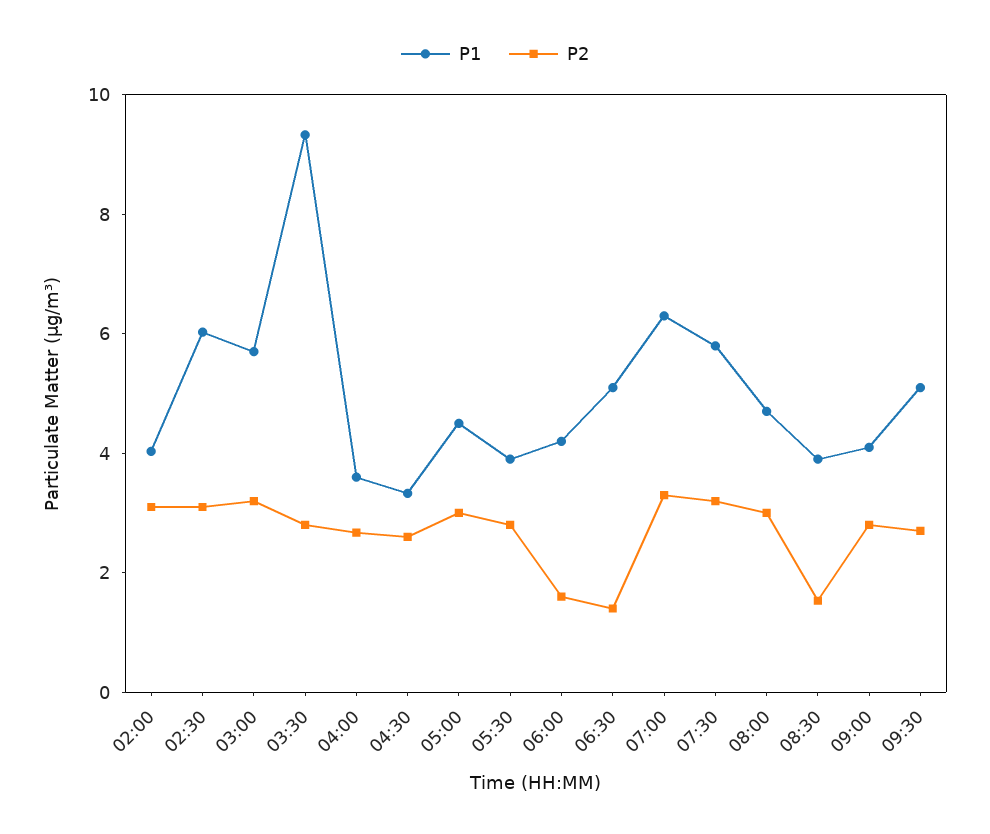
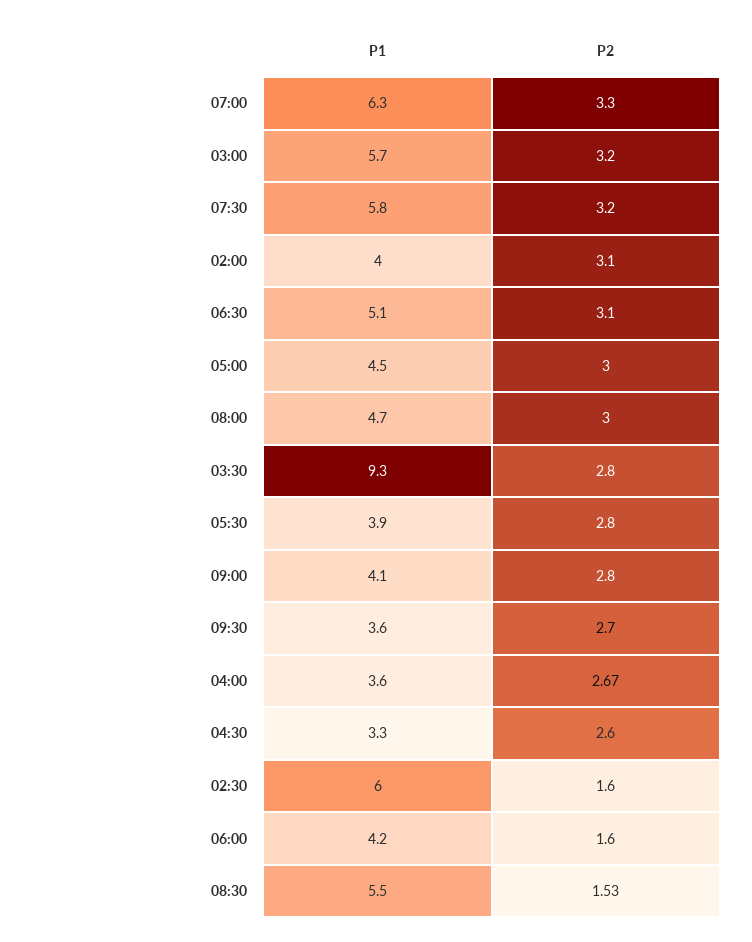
  {
    "P1": {
      "02:00": 4,
      "02:30": 6,
      "03:00": 5.7,
      "03:30": 9.3,
      "04:00": 3.6,
      "04:30": 3.3,
      "05:00": 4.5,
      "05:30": 3.9,
      "06:00": 4.2,
      "06:30": 5.1,
      "07:00": 6.3,
      "07:30": 5.8,
      "08:00": 4.7,
-     "08:30": 4,
+     "08:30": 5.5,
      "09:00": 4.1,
-     "09:30": 5
+     "09:30": 3.6
    },
    "P2": {
      "02:00": 3.1,
-     "02:30": 3,
+     "02:30": 1.6,
      "03:00": 3.2,
      "03:30": 2.8,
      "04:00": 2.67,
      "04:30": 2.6,
      "05:00": 3,
      "05:30": 2.8,
      "06:00": 1.6,
-     "06:30": 1.5,
+     "06:30": 3.1,
      "07:00": 3.3,
      "07:30": 3.2,
      "08:00": 3,
      "08:30": 1.53,
      "09:00": 2.8,
      "09:30": 2.7
    }
  }

